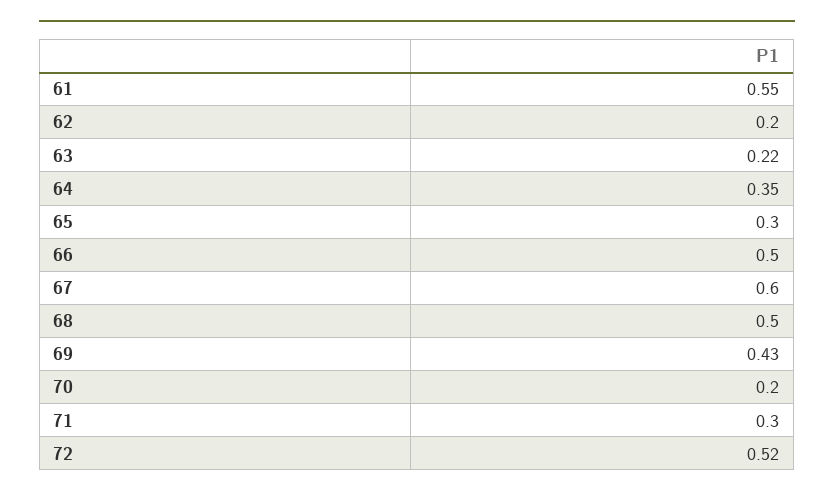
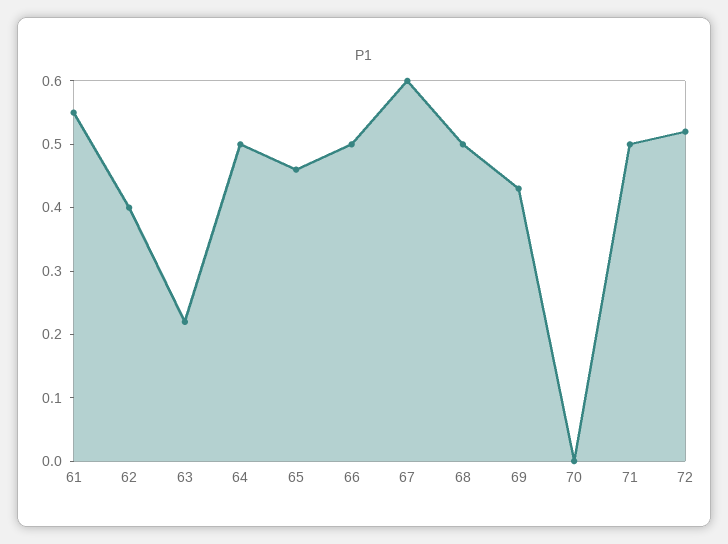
  {
    "61": 0.55,
-   "62": 0.2,
+   "62": 0.4,
    "63": 0.22,
-   "64": 0.35,
+   "64": 0.5,
-   "65": 0.3,
+   "65": 0.45,
    "66": 0.5,
    "67": 0.6,
    "68": 0.5,
    "69": 0.43,
-   "70": 0.2,
+   "70": 0,
-   "71": 0.3,
+   "71": 0.5,
    "72": 0.52
  }

